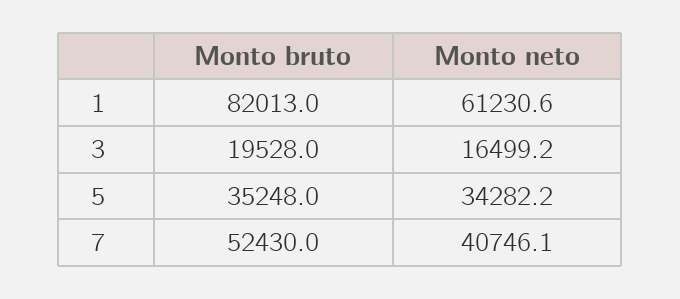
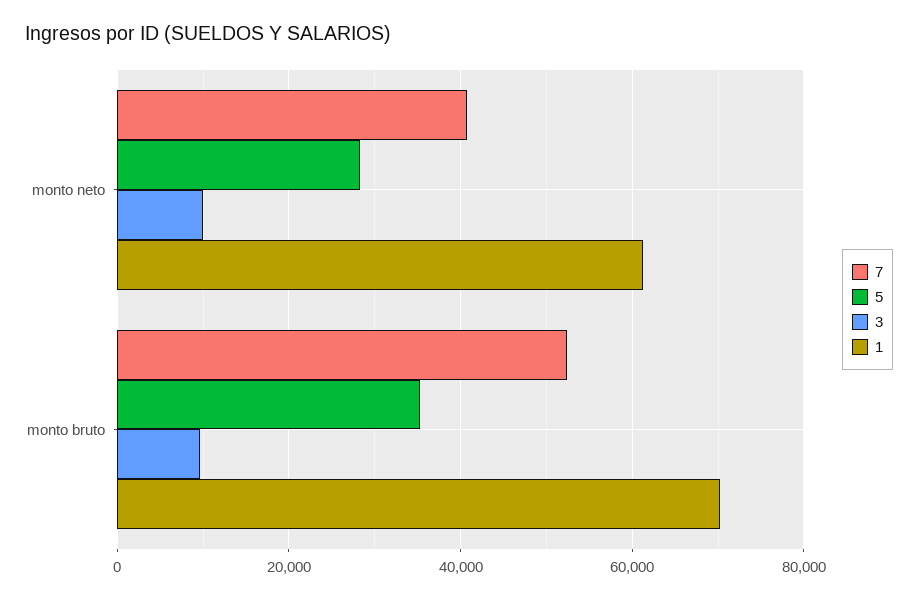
  {
    "1": {
-     "Monto bruto": 82013,
+     "Monto bruto": 70000,
      "Monto neto": 61230.6
    },
    "3": {
-     "Monto bruto": 19528,
+     "Monto bruto": 10000,
-     "Monto neto": 16499.2
+     "Monto neto": 10000
    },
    "5": {
      "Monto bruto": 35248,
-     "Monto neto": 34282.2
+     "Monto neto": 28000
    },
    "7": {
      "Monto bruto": 52430,
      "Monto neto": 40746.1
    }
  }

